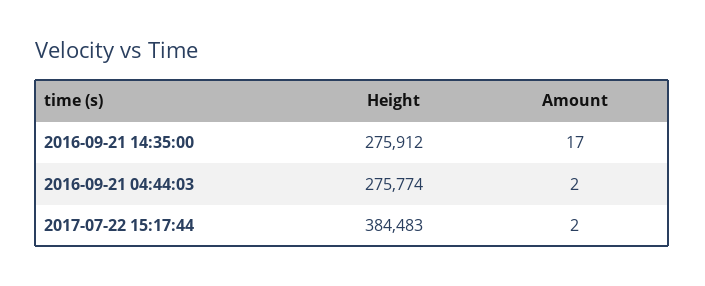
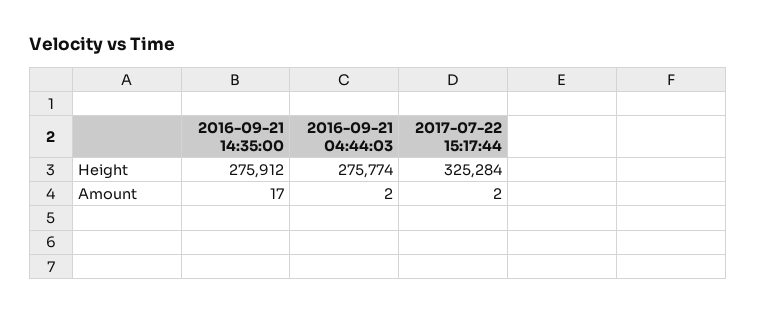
  {
    "Height": {
      "2016-09-21 14:35:00": 275912,
      "2016-09-21 04:44:03": 275774,
-     "2017-07-22 15:17:44": 384483
+     "2017-07-22 15:17:44": 325284
    },
    "Amount": {
      "2016-09-21 14:35:00": 17,
      "2016-09-21 04:44:03": 2,
      "2017-07-22 15:17:44": 2
    }
  }

